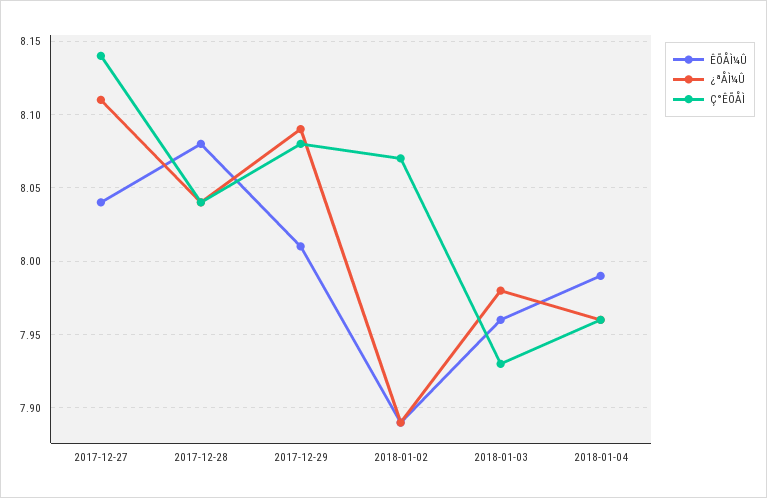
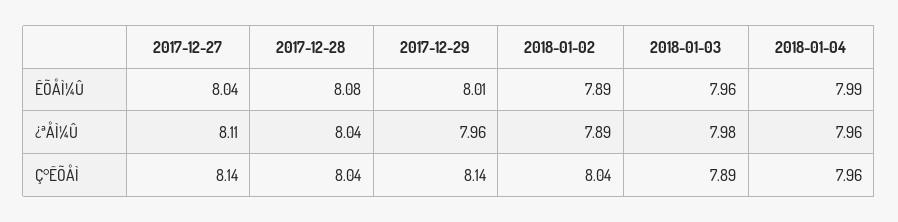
  {
    "ÊÕÅÌ¼Û": {
      "2017-12-27": 8.04,
      "2017-12-28": 8.08,
      "2017-12-29": 8.01,
      "2018-01-02": 7.89,
      "2018-01-03": 7.96,
      "2018-01-04": 7.99
    },
    "¿ªÅÌ¼Û": {
      "2017-12-27": 8.11,
      "2017-12-28": 8.04,
-     "2017-12-29": 8.09,
+     "2017-12-29": 7.96,
      "2018-01-02": 7.89,
      "2018-01-03": 7.98,
      "2018-01-04": 7.96
    },
    "Ç°ÊÕÅÌ": {
      "2017-12-27": 8.14,
      "2017-12-28": 8.04,
-     "2017-12-29": 8.08,
+     "2017-12-29": 8.14,
-     "2018-01-02": 8.07,
+     "2018-01-02": 8.04,
-     "2018-01-03": 7.93,
+     "2018-01-03": 7.89,
      "2018-01-04": 7.96
    }
  }

